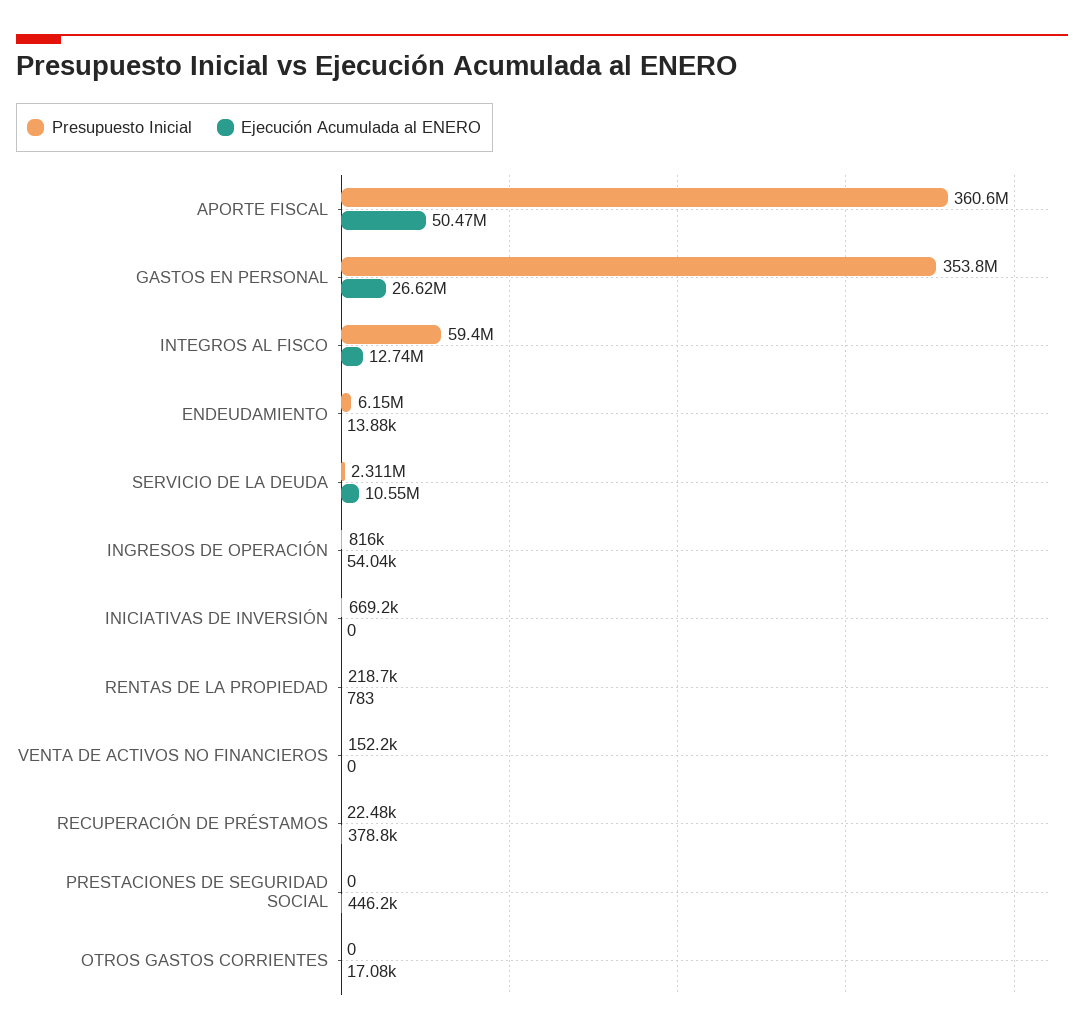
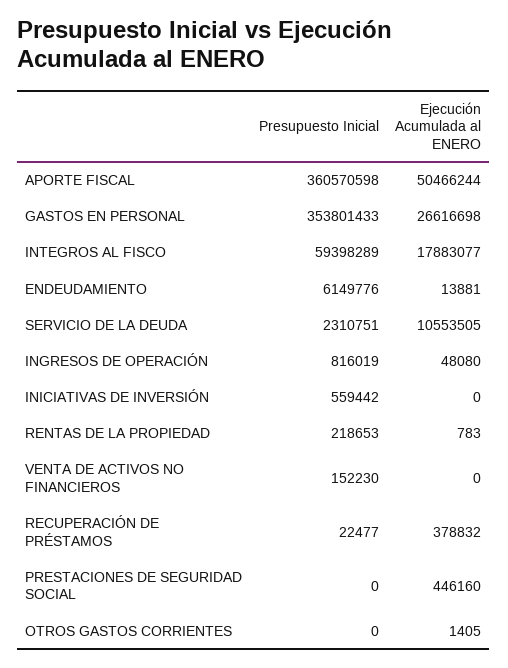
  {
    "Presupuesto Inicial": {
      "APORTE FISCAL": 360570598,
      "GASTOS EN PERSONAL": 353801433,
      "INTEGROS AL FISCO": 59398289,
      "ENDEUDAMIENTO": 6149776,
      "SERVICIO DE LA DEUDA": 2310751,
      "INGRESOS DE OPERACIÓN": 816019,
-     "INICIATIVAS DE INVERSIÓN": 669200,
+     "INICIATIVAS DE INVERSIÓN": 559442,
      "RENTAS DE LA PROPIEDAD": 218653,
      "VENTA DE ACTIVOS NO FINANCIEROS": 152230,
      "RECUPERACIÓN DE PRÉSTAMOS": 22477,
      "PRESTACIONES DE SEGURIDAD SOCIAL": 0,
      "OTROS GASTOS CORRIENTES": 0
    },
    "Ejecución Acumulada al ENERO": {
      "APORTE FISCAL": 50466244,
      "GASTOS EN PERSONAL": 26616698,
-     "INTEGROS AL FISCO": 12740000,
+     "INTEGROS AL FISCO": 17883077,
      "ENDEUDAMIENTO": 13881,
      "SERVICIO DE LA DEUDA": 10553505,
-     "INGRESOS DE OPERACIÓN": 54040,
+     "INGRESOS DE OPERACIÓN": 48080,
      "INICIATIVAS DE INVERSIÓN": 0,
      "RENTAS DE LA PROPIEDAD": 783,
      "VENTA DE ACTIVOS NO FINANCIEROS": 0,
      "RECUPERACIÓN DE PRÉSTAMOS": 378832,
      "PRESTACIONES DE SEGURIDAD SOCIAL": 446160,
-     "OTROS GASTOS CORRIENTES": 17080
+     "OTROS GASTOS CORRIENTES": 1405
    }
  }

